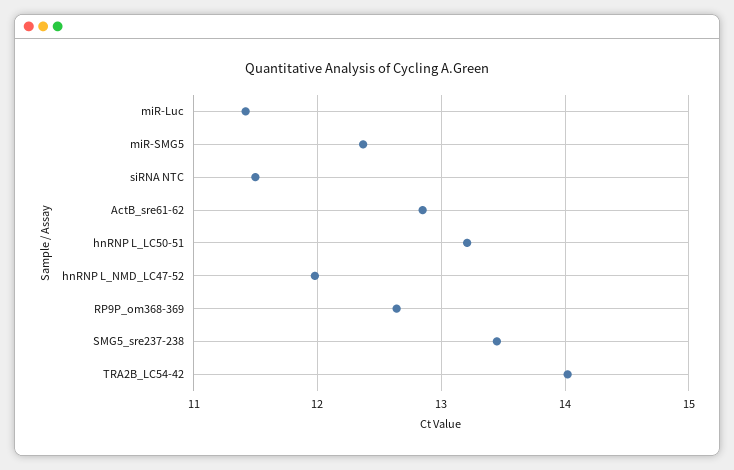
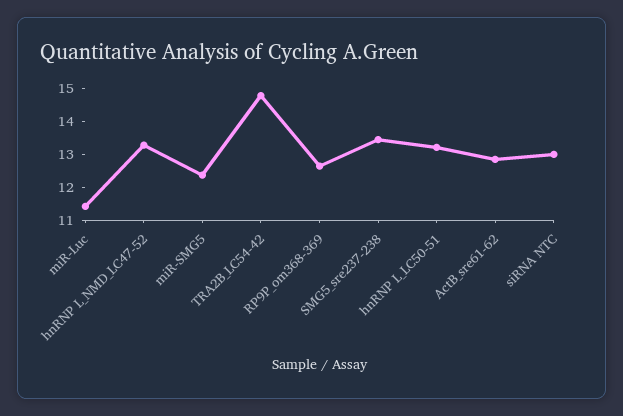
  {
    "miR-Luc": 11.4,
    "miR-SMG5": 12.4,
-   "siRNA NTC": 11.5,
+   "siRNA NTC": 13,
    "ActB_sre61-62": 12.9,
    "hnRNP L_LC50-51": 13.2,
-   "hnRNP L_NMD_LC47-52": 12,
+   "hnRNP L_NMD_LC47-52": 13.25,
    "RP9P_om368-369": 12.6,
    "SMG5_sre237-238": 13.5,
-   "TRA2B_LC54-42": 14
+   "TRA2B_LC54-42": 14.75
  }

